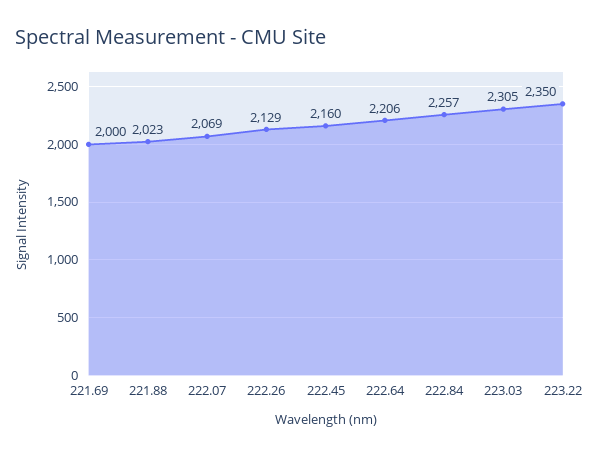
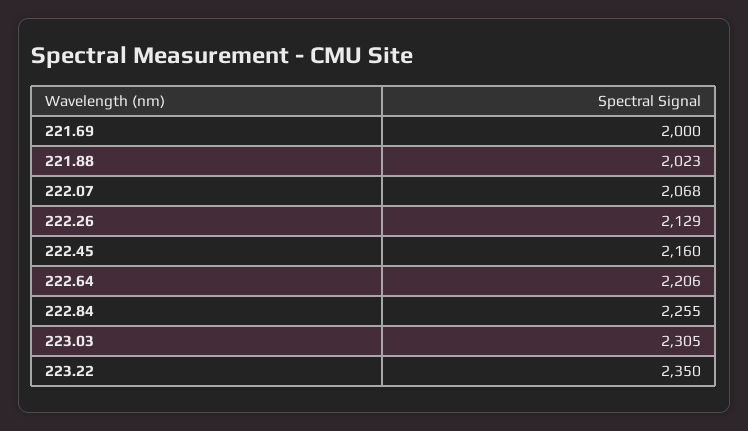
  {
    "221.69": 2000,
    "221.88": 2023,
-   "222.07": 2069,
+   "222.07": 2068,
    "222.26": 2129,
    "222.45": 2160,
    "222.64": 2206,
-   "222.84": 2257,
+   "222.84": 2255,
    "223.03": 2305,
    "223.22": 2350
  }

